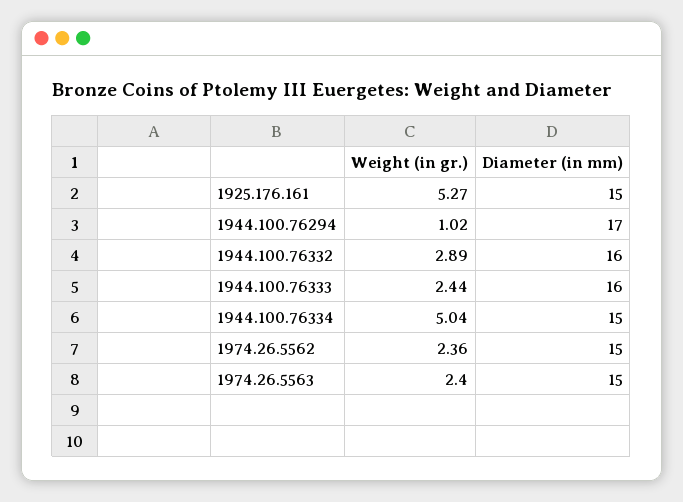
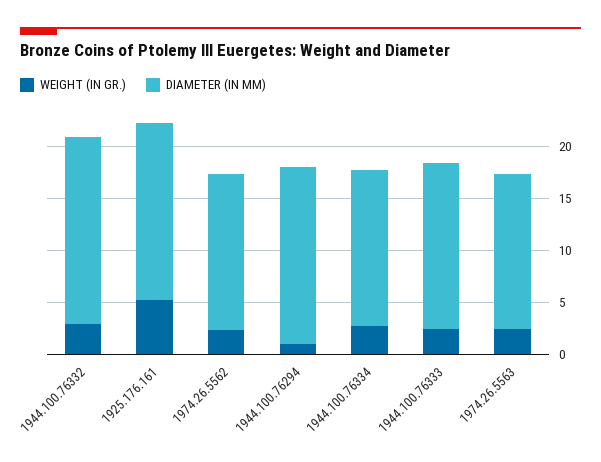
  {
    "Weight (in gr.)": {
      "1925.176.161": 5.27,
      "1944.100.76294": 1.02,
      "1944.100.76332": 2.89,
      "1944.100.76333": 2.44,
-     "1944.100.76334": 5.04,
+     "1944.100.76334": 3,
      "1974.26.5562": 2.36,
      "1974.26.5563": 2.4
    },
    "Diameter (in mm)": {
-     "1925.176.161": 15,
+     "1925.176.161": 17,
      "1944.100.76294": 17,
-     "1944.100.76332": 16,
+     "1944.100.76332": 18,
      "1944.100.76333": 16,
      "1944.100.76334": 15,
      "1974.26.5562": 15,
      "1974.26.5563": 15
    }
  }

